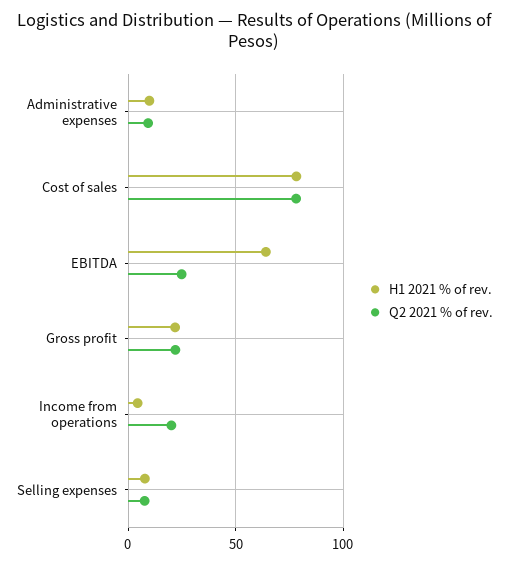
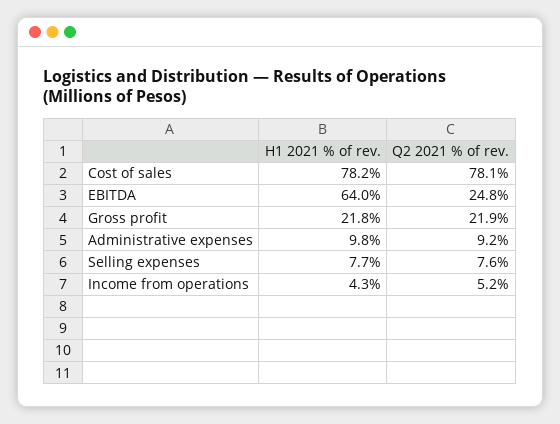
  {
    "H1 2021 % of rev.": {
      "Administrative expenses": 9.8,
      "Cost of sales": 78.2,
      "EBITDA": 64,
      "Gross profit": 21.8,
      "Income from operations": 4.3,
      "Selling expenses": 7.7
    },
    "Q2 2021 % of rev.": {
      "Administrative expenses": 9.2,
      "Cost of sales": 78.1,
      "EBITDA": 24.8,
      "Gross profit": 21.9,
-     "Income from operations": 20,
+     "Income from operations": 5.2,
      "Selling expenses": 7.6
    }
  }

